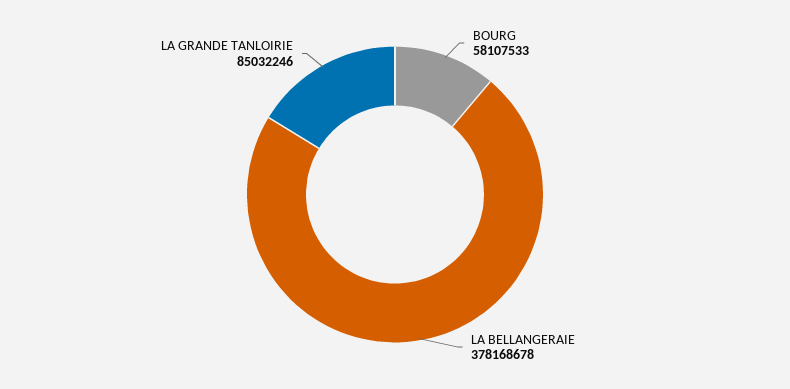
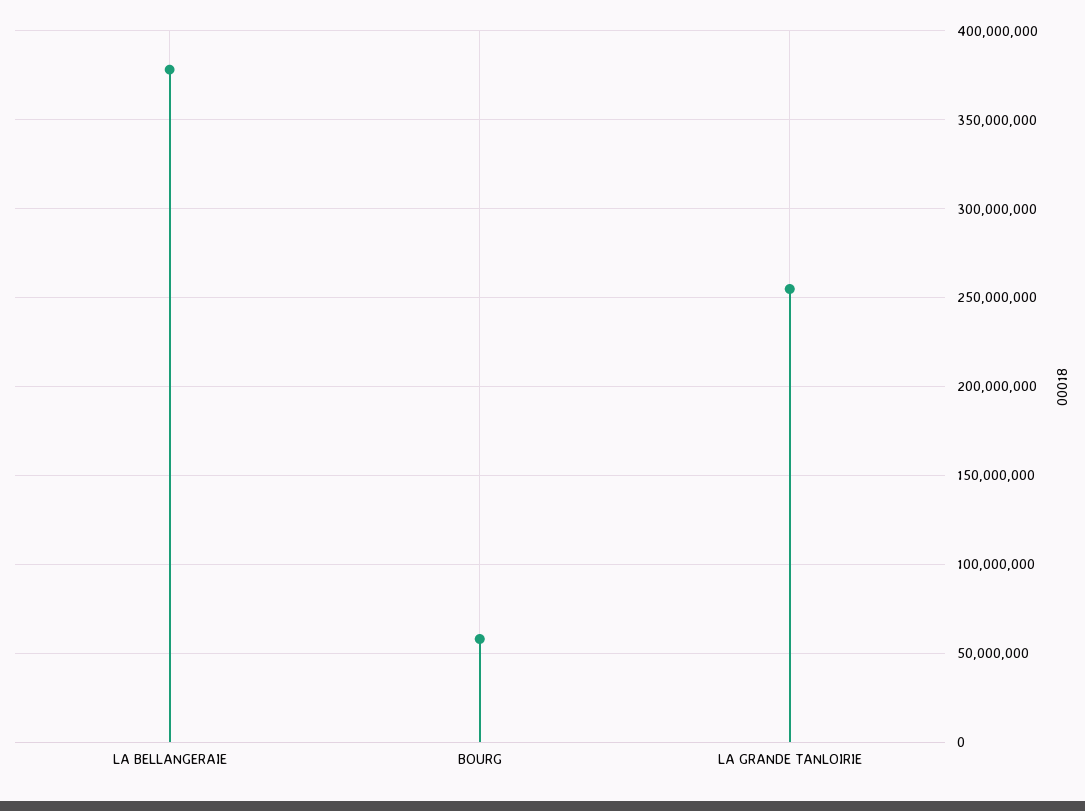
  {
    "BOURG": 58107533,
    "LA BELLANGERAIE": 378168678,
-   "LA GRANDE TANLOIRIE": 85032246
+   "LA GRANDE TANLOIRIE": 255000000
  }

